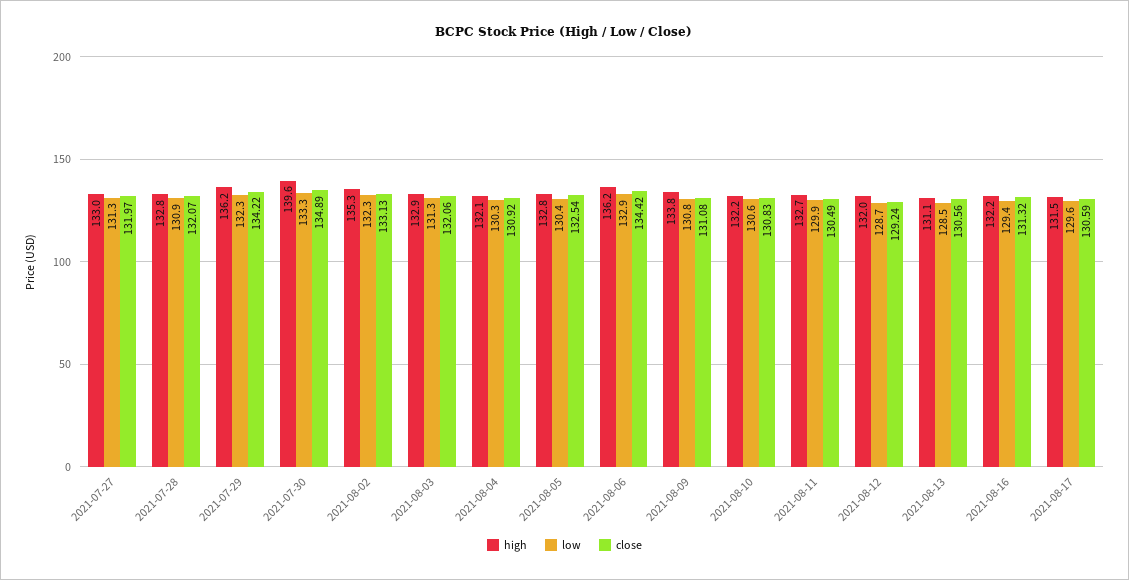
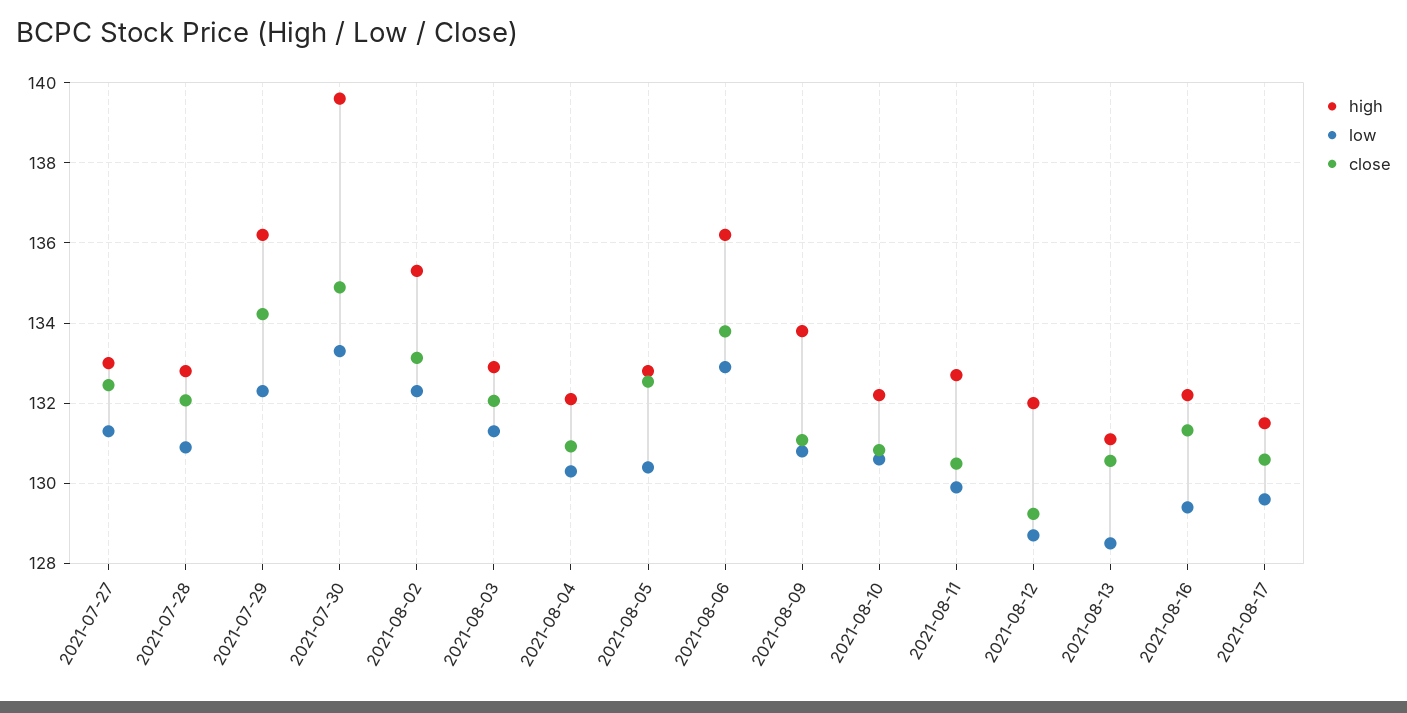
  {
    "high": {
      "2021-07-27": 133,
      "2021-07-28": 132.8,
      "2021-07-29": 136.2,
      "2021-07-30": 139.6,
      "2021-08-02": 135.3,
      "2021-08-03": 132.9,
      "2021-08-04": 132.1,
      "2021-08-05": 132.8,
      "2021-08-06": 136.2,
      "2021-08-09": 133.8,
      "2021-08-10": 132.2,
      "2021-08-11": 132.7,
      "2021-08-12": 132,
      "2021-08-13": 131.1,
      "2021-08-16": 132.2,
      "2021-08-17": 131.5
    },
    "low": {
      "2021-07-27": 131.3,
      "2021-07-28": 130.9,
      "2021-07-29": 132.3,
      "2021-07-30": 133.3,
      "2021-08-02": 132.3,
      "2021-08-03": 131.3,
      "2021-08-04": 130.3,
      "2021-08-05": 130.4,
      "2021-08-06": 132.9,
      "2021-08-09": 130.8,
      "2021-08-10": 130.6,
      "2021-08-11": 129.9,
      "2021-08-12": 128.7,
      "2021-08-13": 128.5,
      "2021-08-16": 129.4,
      "2021-08-17": 129.6
    },
    "close": {
-     "2021-07-27": 131.97,
+     "2021-07-27": 132.4,
      "2021-07-28": 132.07,
      "2021-07-29": 134.22,
      "2021-07-30": 134.89,
      "2021-08-02": 133.13,
      "2021-08-03": 132.06,
      "2021-08-04": 130.92,
      "2021-08-05": 132.54,
-     "2021-08-06": 134.42,
+     "2021-08-06": 133.8,
      "2021-08-09": 131.08,
      "2021-08-10": 130.83,
      "2021-08-11": 130.49,
      "2021-08-12": 129.24,
      "2021-08-13": 130.56,
      "2021-08-16": 131.32,
      "2021-08-17": 130.59
    }
  }

